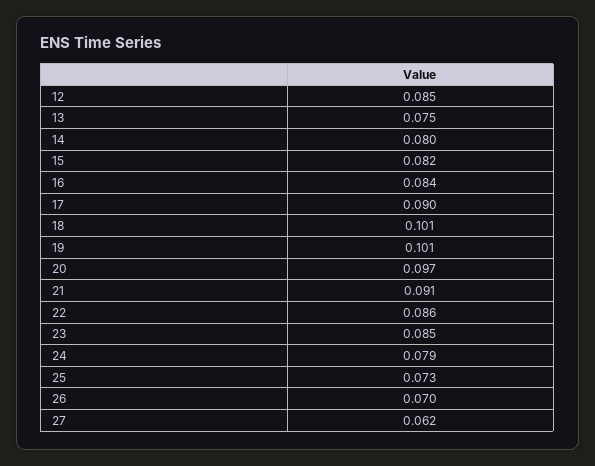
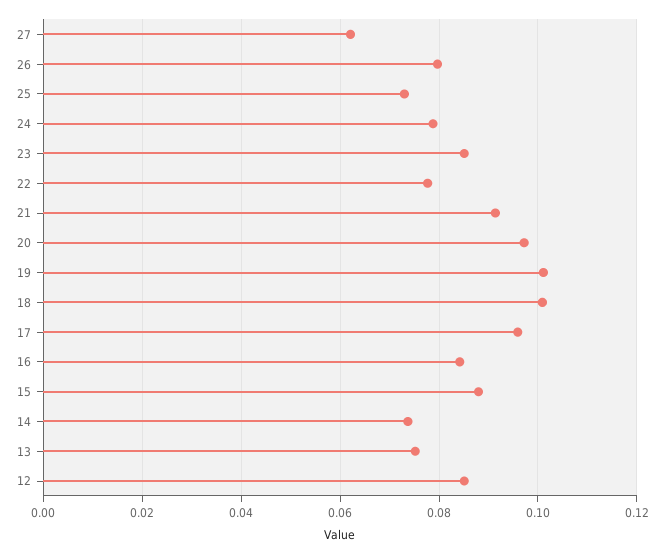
  {
    "12": 0.085,
    "13": 0.075,
-   "14": 0.08,
+   "14": 0.074,
-   "15": 0.082,
+   "15": 0.088,
    "16": 0.084,
-   "17": 0.09,
+   "17": 0.096,
    "18": 0.101,
    "19": 0.101,
    "20": 0.097,
    "21": 0.091,
-   "22": 0.086,
+   "22": 0.078,
    "23": 0.085,
    "24": 0.079,
    "25": 0.073,
-   "26": 0.07,
+   "26": 0.08,
    "27": 0.062
  }

